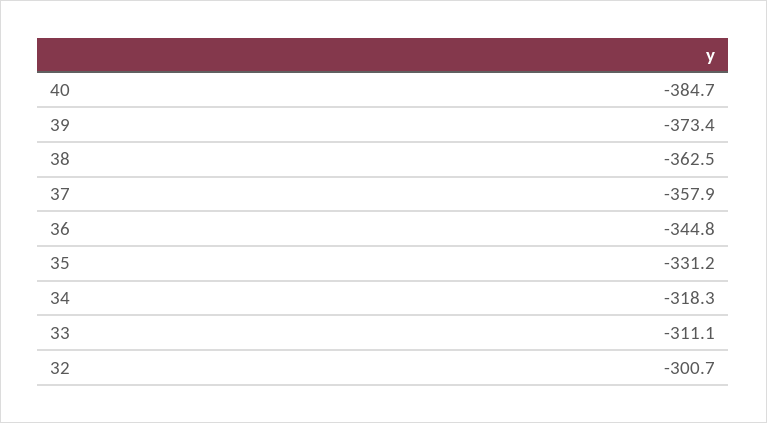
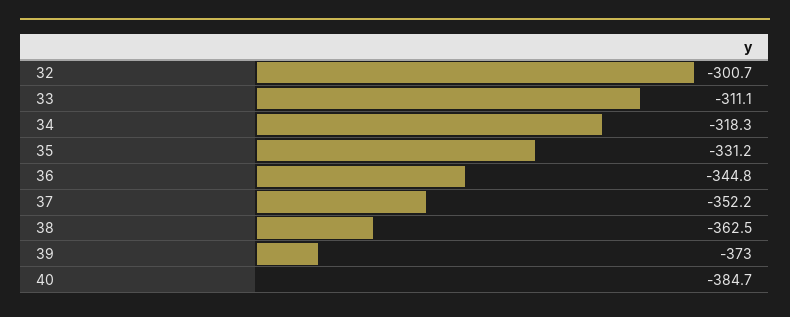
  {
    "40": -384.7,
-   "39": -373.4,
+   "39": -373,
    "38": -362.5,
-   "37": -357.9,
+   "37": -352.2,
    "36": -344.8,
    "35": -331.2,
    "34": -318.3,
    "33": -311.1,
    "32": -300.7
  }

